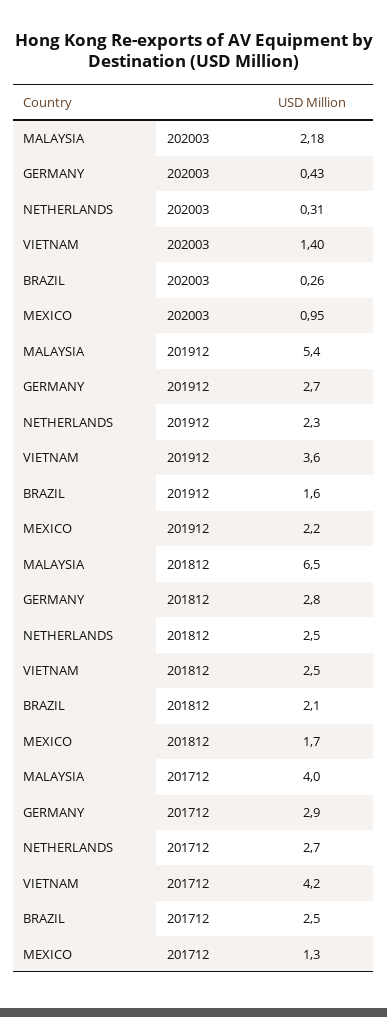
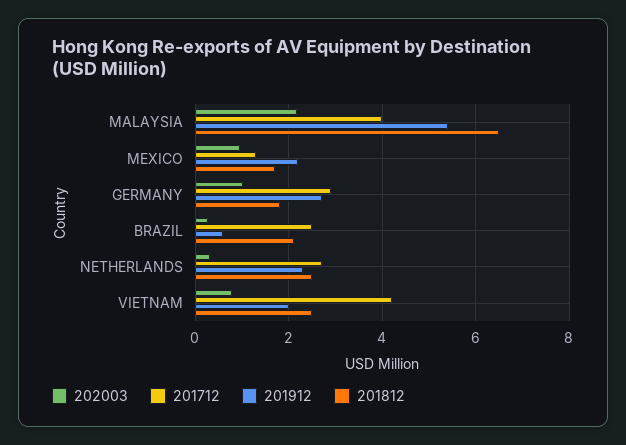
  {
    "202003": {
      "MALAYSIA": 2.18,
-     "GERMANY": 0.43,
+     "GERMANY": 1,
      "NETHERLANDS": 0.31,
-     "VIETNAM": 1.4,
+     "VIETNAM": 0.8,
      "BRAZIL": 0.26,
      "MEXICO": 0.95
    },
    "201912": {
      "MALAYSIA": 5.4,
      "GERMANY": 2.7,
      "NETHERLANDS": 2.3,
-     "VIETNAM": 3.6,
+     "VIETNAM": 2,
-     "BRAZIL": 1.6,
+     "BRAZIL": 0.6,
      "MEXICO": 2.2
    },
    "201812": {
      "MALAYSIA": 6.5,
-     "GERMANY": 2.8,
+     "GERMANY": 1.8,
      "NETHERLANDS": 2.5,
      "VIETNAM": 2.5,
      "BRAZIL": 2.1,
      "MEXICO": 1.7
    },
    "201712": {
      "MALAYSIA": 4,
      "GERMANY": 2.9,
      "NETHERLANDS": 2.7,
      "VIETNAM": 4.2,
      "BRAZIL": 2.5,
      "MEXICO": 1.3
    }
  }

